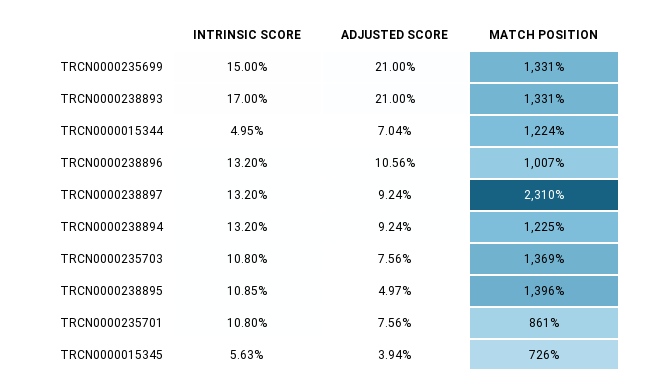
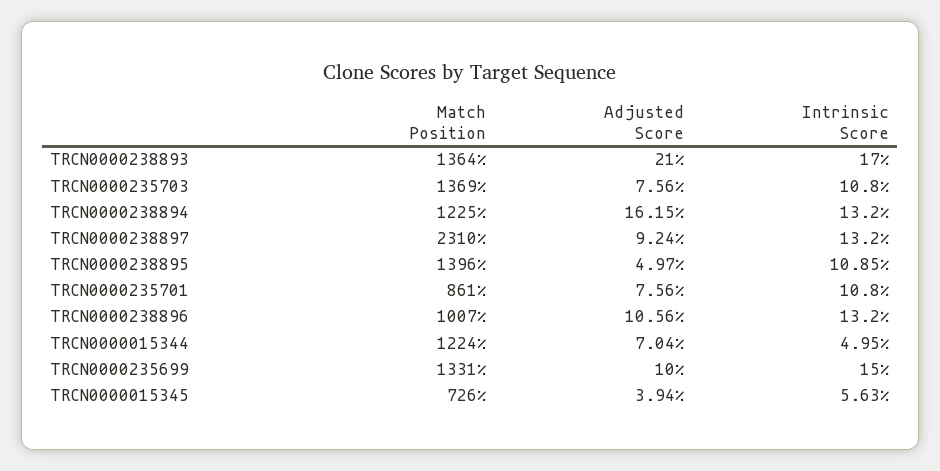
  {
    "INTRINSIC SCORE": {
      "TRCN0000235699": 15,
      "TRCN0000238893": 17,
      "TRCN0000015344": 4.95,
      "TRCN0000238896": 13.2,
      "TRCN0000238897": 13.2,
      "TRCN0000238894": 13.2,
      "TRCN0000235703": 10.8,
      "TRCN0000238895": 10.85,
      "TRCN0000235701": 10.8,
      "TRCN0000015345": 5.63
    },
    "ADJUSTED SCORE": {
-     "TRCN0000235699": 21,
+     "TRCN0000235699": 10,
      "TRCN0000238893": 21,
      "TRCN0000015344": 7.04,
      "TRCN0000238896": 10.56,
      "TRCN0000238897": 9.24,
-     "TRCN0000238894": 9.24,
+     "TRCN0000238894": 16.15,
      "TRCN0000235703": 7.56,
      "TRCN0000238895": 4.97,
      "TRCN0000235701": 7.56,
      "TRCN0000015345": 3.94
    },
    "MATCH POSITION": {
      "TRCN0000235699": 1331,
-     "TRCN0000238893": 1331,
+     "TRCN0000238893": 1364,
      "TRCN0000015344": 1224,
      "TRCN0000238896": 1007,
      "TRCN0000238897": 2310,
      "TRCN0000238894": 1225,
      "TRCN0000235703": 1369,
      "TRCN0000238895": 1396,
      "TRCN0000235701": 861,
      "TRCN0000015345": 726
    }
  }

